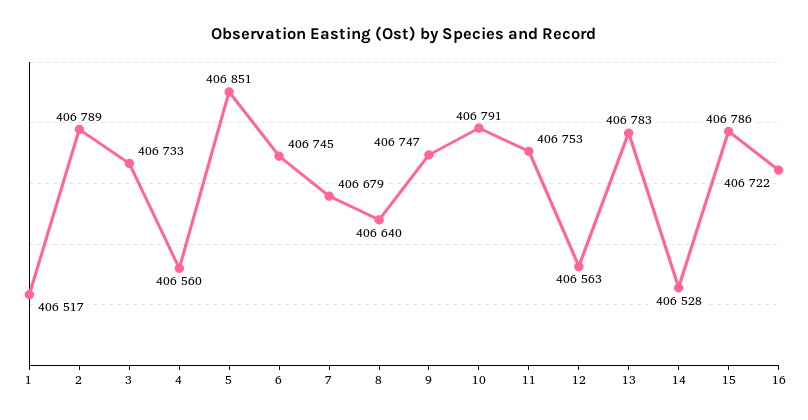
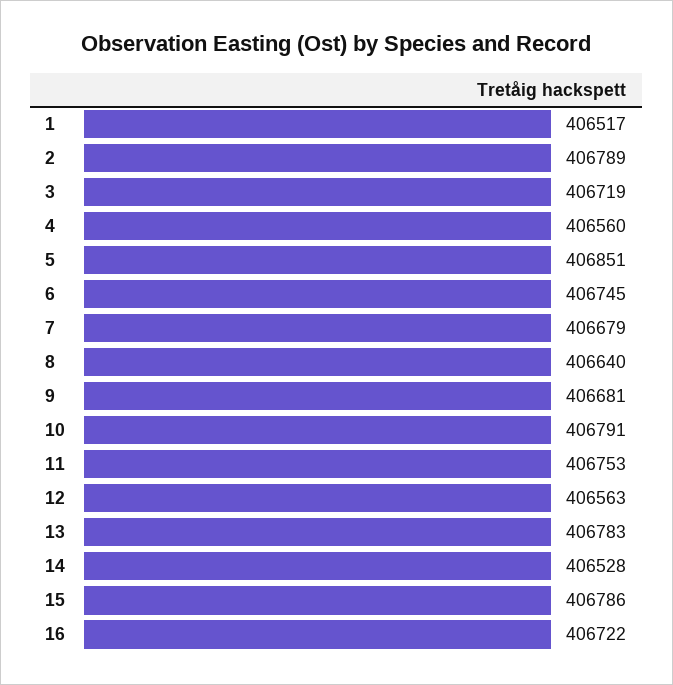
  {
    "1": 406517,
    "2": 406789,
-   "3": 406733,
+   "3": 406719,
    "4": 406560,
    "5": 406851,
    "6": 406745,
    "7": 406679,
    "8": 406640,
-   "9": 406747,
+   "9": 406681,
    "10": 406791,
    "11": 406753,
    "12": 406563,
    "13": 406783,
    "14": 406528,
    "15": 406786,
    "16": 406722
  }

